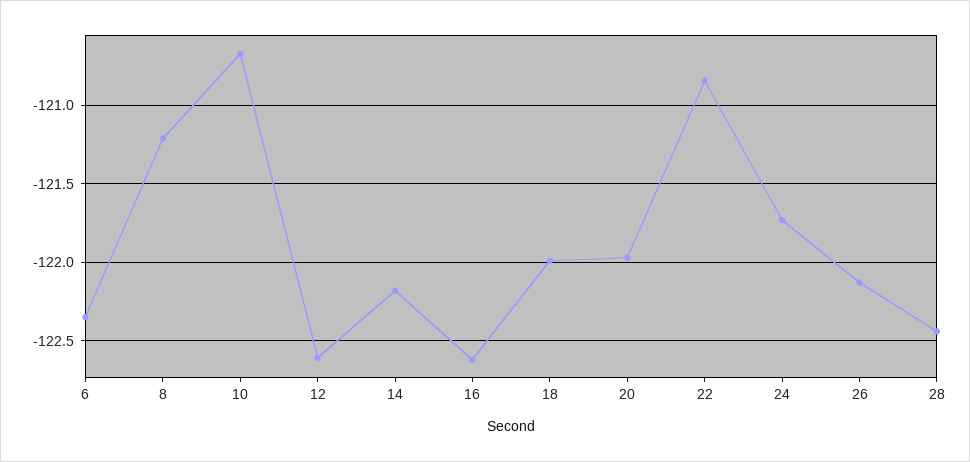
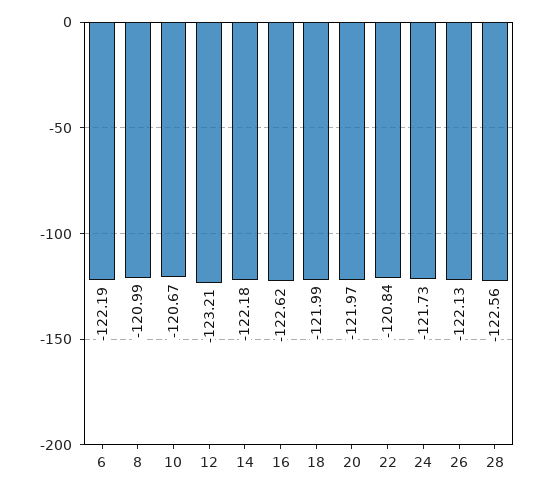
  {
-   "6": -122.35,
+   "6": -122.19,
-   "8": -121.2,
+   "8": -120.99,
    "10": -120.67,
-   "12": -122.6,
+   "12": -123.21,
    "14": -122.18,
    "16": -122.62,
    "18": -121.99,
    "20": -121.97,
    "22": -120.84,
    "24": -121.73,
    "26": -122.13,
-   "28": -122.45
+   "28": -122.56
  }

